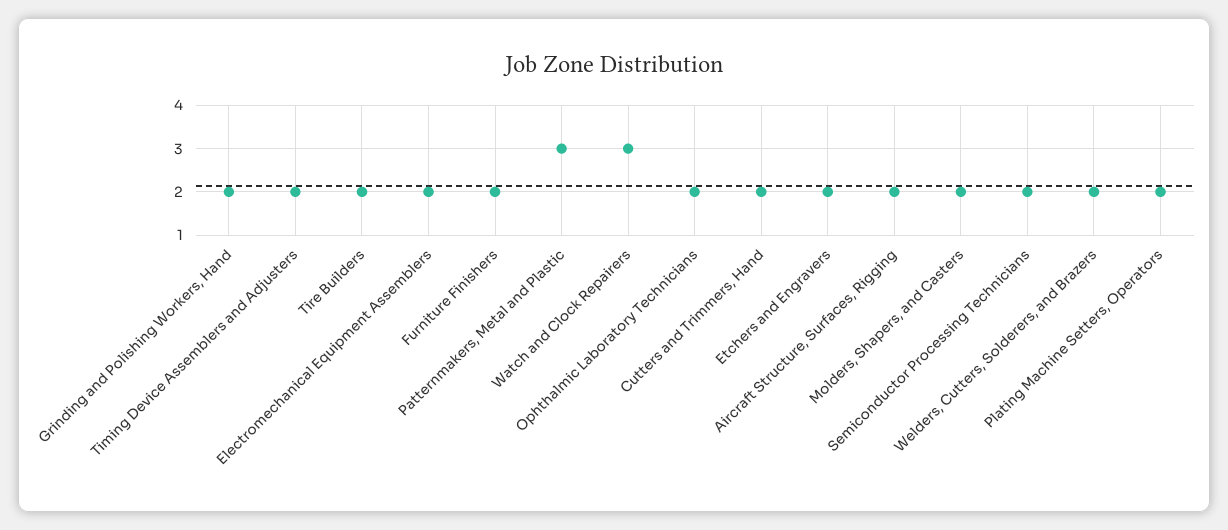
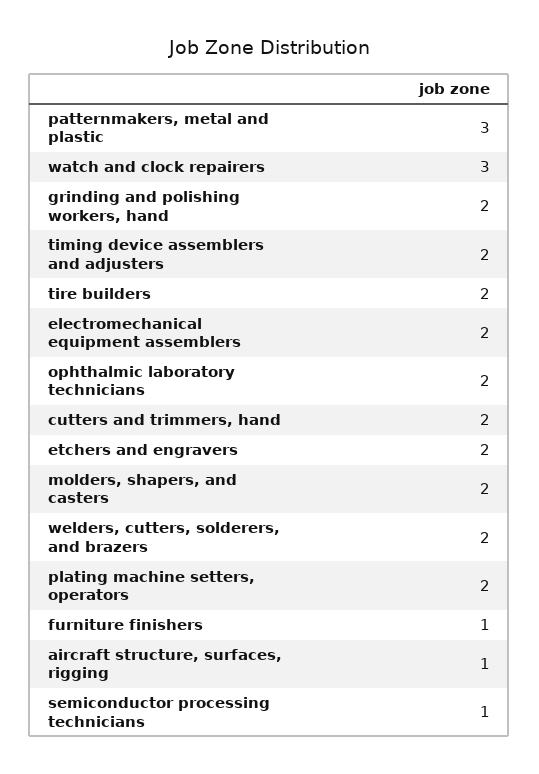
  {
    "Grinding and Polishing Workers, Hand": 2,
    "Timing Device Assemblers and Adjusters": 2,
    "Tire Builders": 2,
    "Electromechanical Equipment Assemblers": 2,
-   "Furniture Finishers": 2,
+   "Furniture Finishers": 1,
    "Patternmakers, Metal and Plastic": 3,
    "Watch and Clock Repairers": 3,
    "Ophthalmic Laboratory Technicians": 2,
    "Cutters and Trimmers, Hand": 2,
    "Etchers and Engravers": 2,
-   "Aircraft Structure, Surfaces, Rigging": 2,
+   "Aircraft Structure, Surfaces, Rigging": 1,
    "Molders, Shapers, and Casters": 2,
-   "Semiconductor Processing Technicians": 2,
+   "Semiconductor Processing Technicians": 1,
    "Welders, Cutters, Solderers, and Brazers": 2,
    "Plating Machine Setters, Operators": 2
  }

